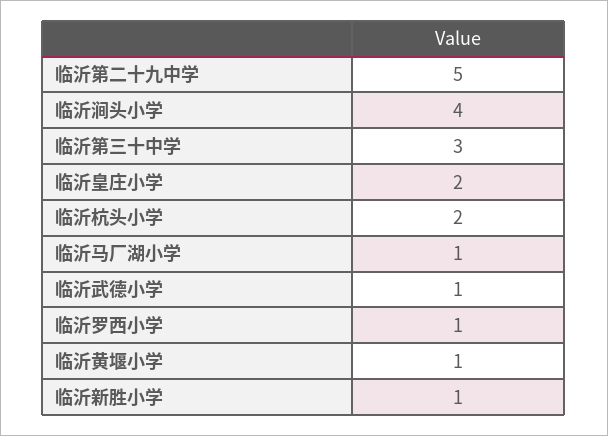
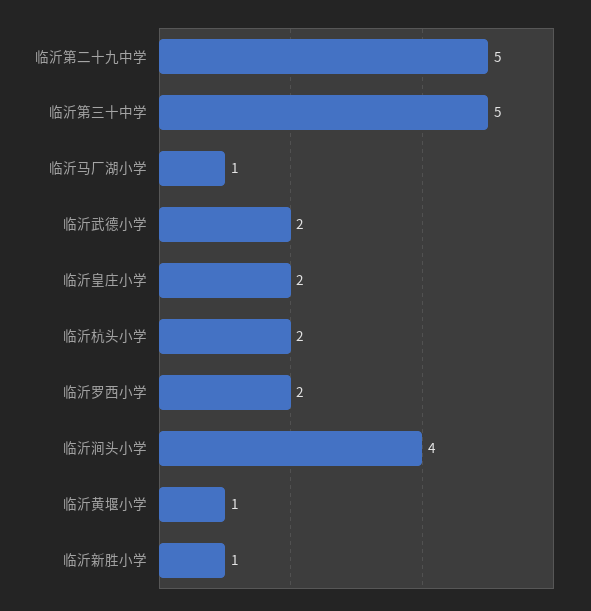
  {
    "临沂第二十九中学": 5,
    "临沂涧头小学": 4,
-   "临沂第三十中学": 3,
+   "临沂第三十中学": 5,
    "临沂皇庄小学": 2,
    "临沂杭头小学": 2,
    "临沂马厂湖小学": 1,
-   "临沂武德小学": 1,
+   "临沂武德小学": 2,
-   "临沂罗西小学": 1,
+   "临沂罗西小学": 2,
    "临沂黄堰小学": 1,
    "临沂新胜小学": 1
  }

